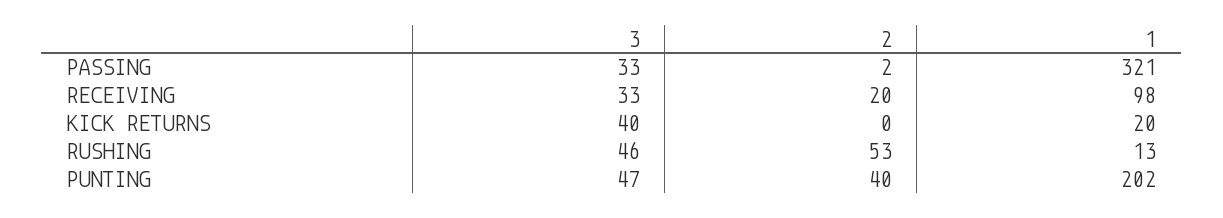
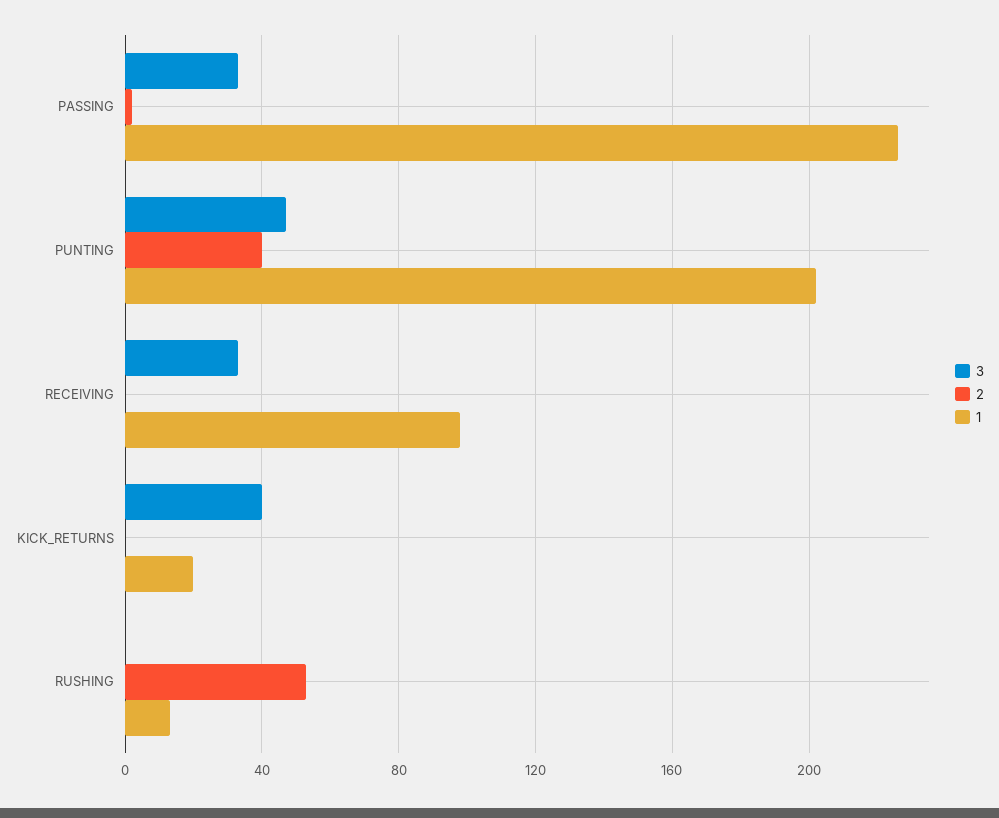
  {
    "3": {
      "PASSING": 33,
      "RECEIVING": 33,
      "KICK RETURNS": 40,
-     "RUSHING": 46,
+     "RUSHING": 0,
      "PUNTING": 47
    },
    "2": {
      "PASSING": 2,
-     "RECEIVING": 20,
+     "RECEIVING": 0,
      "KICK RETURNS": 0,
      "RUSHING": 53,
      "PUNTING": 40
    },
    "1": {
-     "PASSING": 321,
+     "PASSING": 225,
      "RECEIVING": 98,
      "KICK RETURNS": 20,
      "RUSHING": 13,
      "PUNTING": 202
    }
  }

